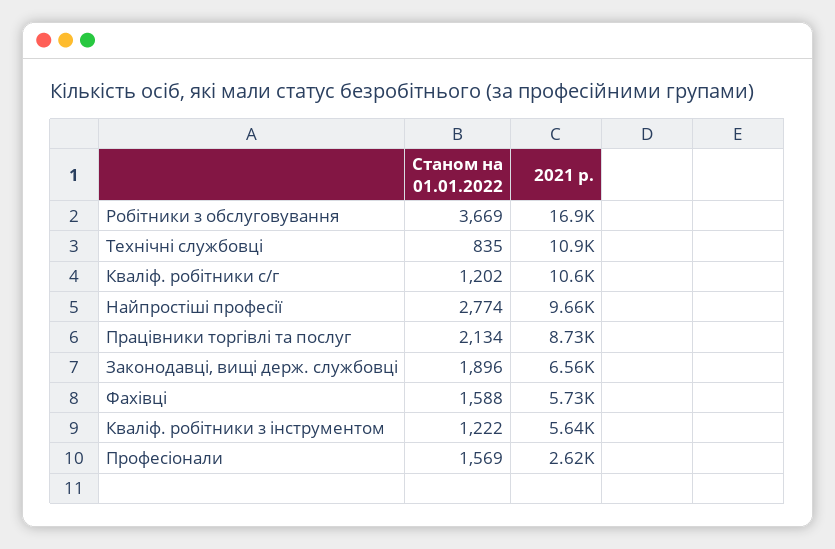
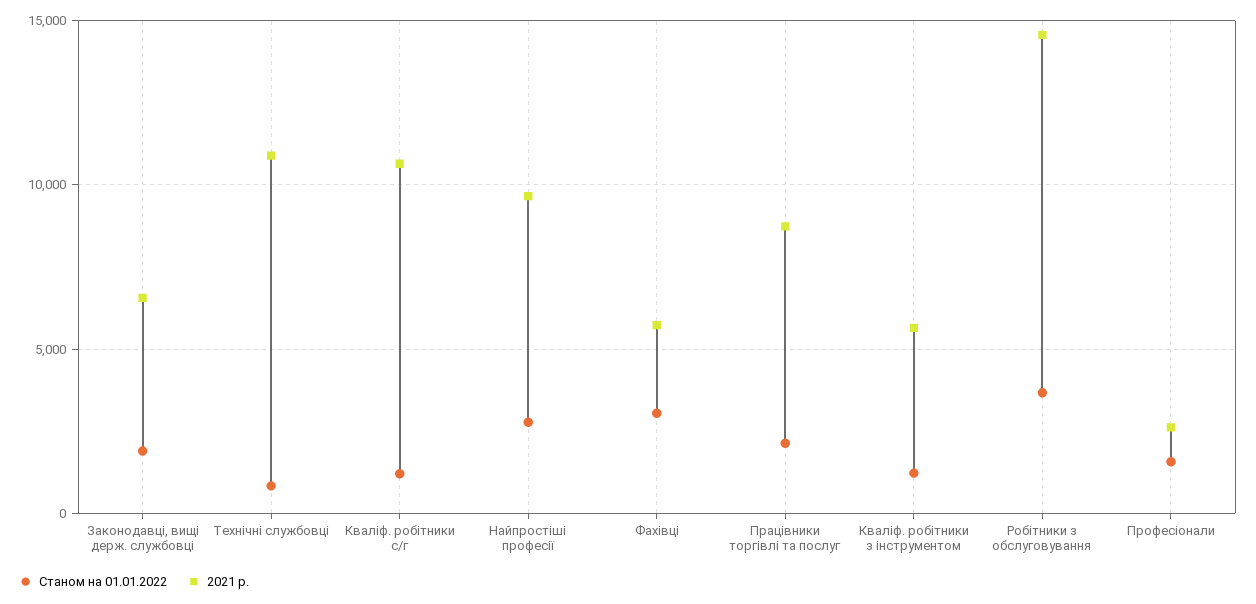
  {
    "Станом на 01.01.2022": {
      "Робітники з обслуговування": 3669,
      "Технічні службовці": 835,
      "Кваліф. робітники с/г": 1202,
      "Найпростіші професії": 2774,
      "Працівники торгівлі та послуг": 2134,
      "Законодавці, вищі держ. службовці": 1896,
-     "Фахівці": 1588,
+     "Фахівці": 3000,
      "Кваліф. робітники з інструментом": 1222,
      "Професіонали": 1569
    },
    "2021 р.": {
-     "Робітники з обслуговування": 16900,
+     "Робітники з обслуговування": 14500,
      "Технічні службовці": 10900,
      "Кваліф. робітники с/г": 10600,
      "Найпростіші професії": 9660,
      "Працівники торгівлі та послуг": 8730,
      "Законодавці, вищі держ. службовці": 6560,
      "Фахівці": 5730,
      "Кваліф. робітники з інструментом": 5640,
      "Професіонали": 2620
    }
  }

